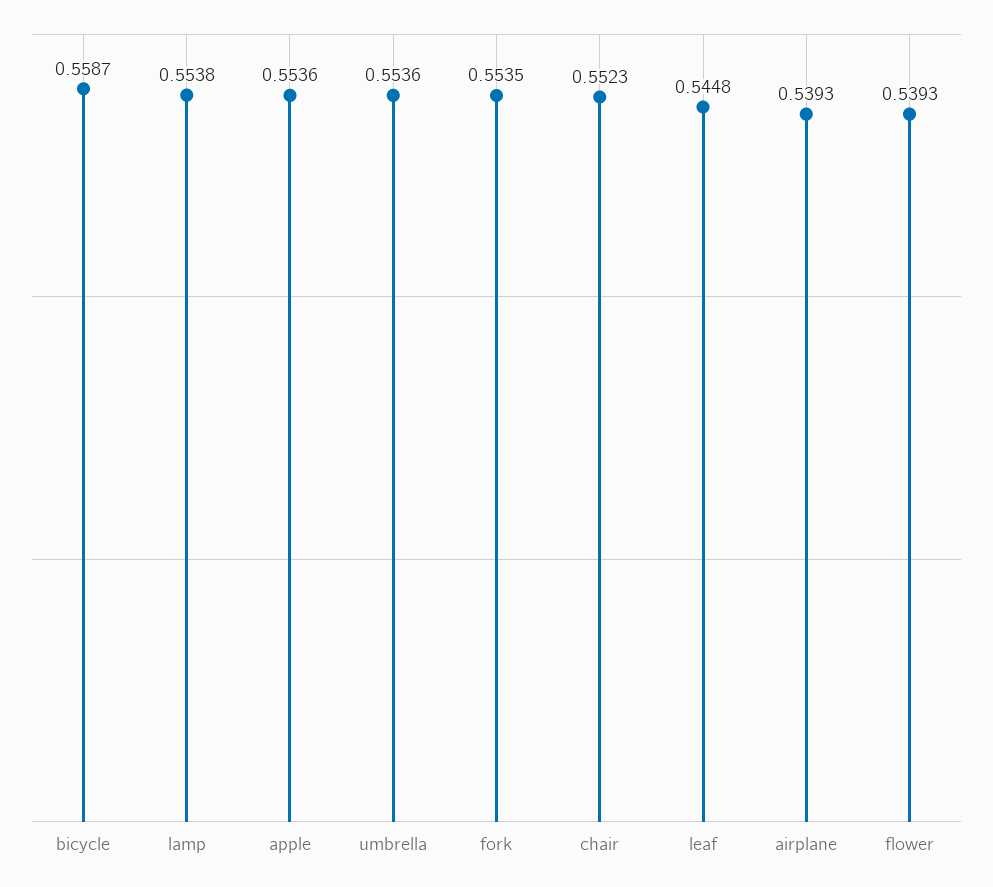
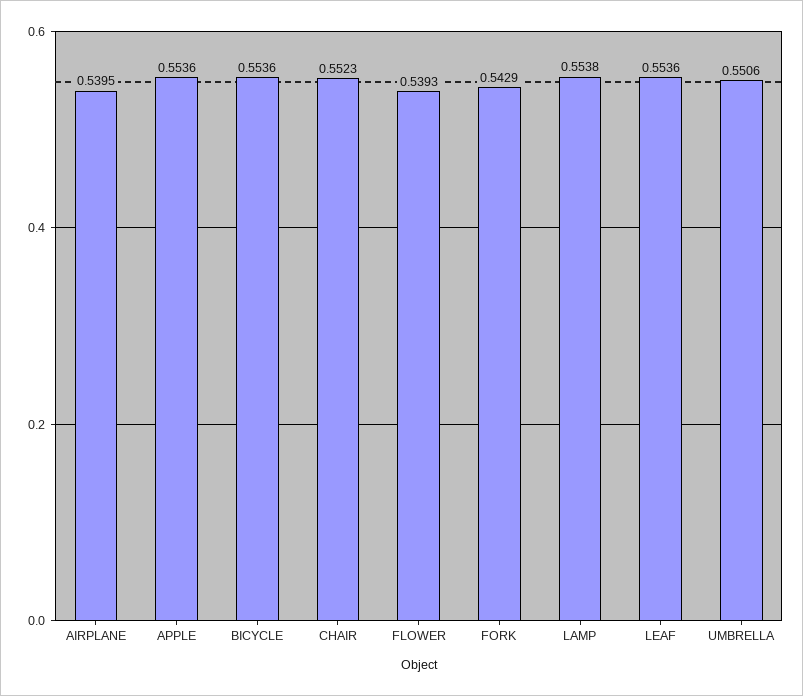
  {
-   "bicycle": 0.5587,
+   "bicycle": 0.5536,
    "lamp": 0.5538,
    "apple": 0.5536,
-   "umbrella": 0.5536,
+   "umbrella": 0.5506,
-   "fork": 0.5535,
+   "fork": 0.5429,
    "chair": 0.5523,
-   "leaf": 0.5448,
+   "leaf": 0.5536,
-   "airplane": 0.5393,
+   "airplane": 0.5395,
    "flower": 0.5393
  }

